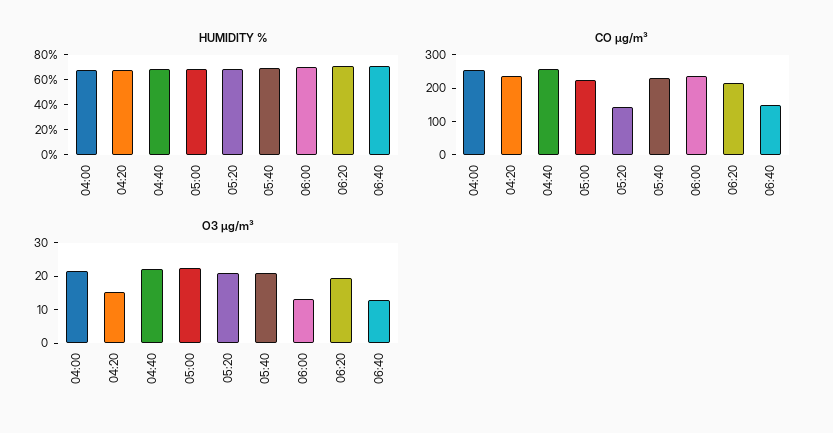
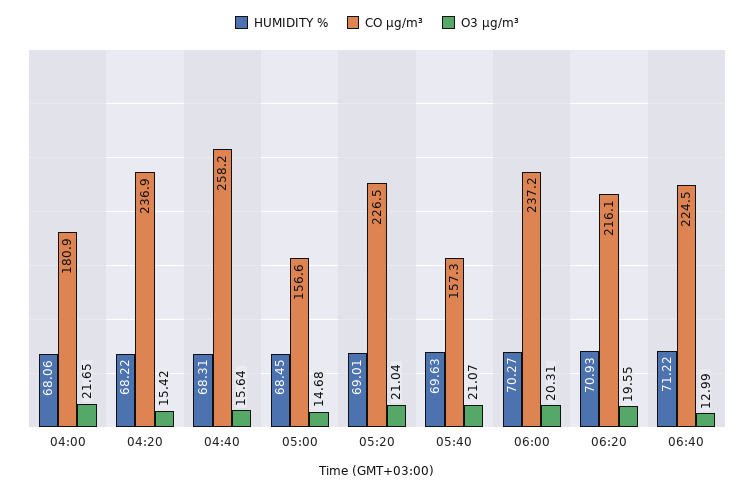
  {
    "HUMIDITY %": {
      "04:00": 68.06,
      "04:20": 68.22,
      "04:40": 68.31,
      "05:00": 68.45,
      "05:20": 69.01,
      "05:40": 69.63,
      "06:00": 70.27,
      "06:20": 70.93,
      "06:40": 71.22
    },
    "CO µg/m³": {
-     "04:00": 250,
+     "04:00": 180.9,
      "04:20": 236.9,
      "04:40": 258.2,
-     "05:00": 225,
+     "05:00": 156.6,
-     "05:20": 150,
+     "05:20": 226.5,
-     "05:40": 225,
+     "05:40": 157.3,
      "06:00": 237.2,
      "06:20": 216.1,
-     "06:40": 150
+     "06:40": 224.5
    },
    "O3 µg/m³": {
      "04:00": 21.65,
      "04:20": 15.42,
-     "04:40": 22.5,
+     "04:40": 15.64,
-     "05:00": 22.5,
+     "05:00": 14.68,
      "05:20": 21.04,
      "05:40": 21.07,
-     "06:00": 12.5,
+     "06:00": 20.31,
      "06:20": 19.55,
      "06:40": 12.99
    }
  }

